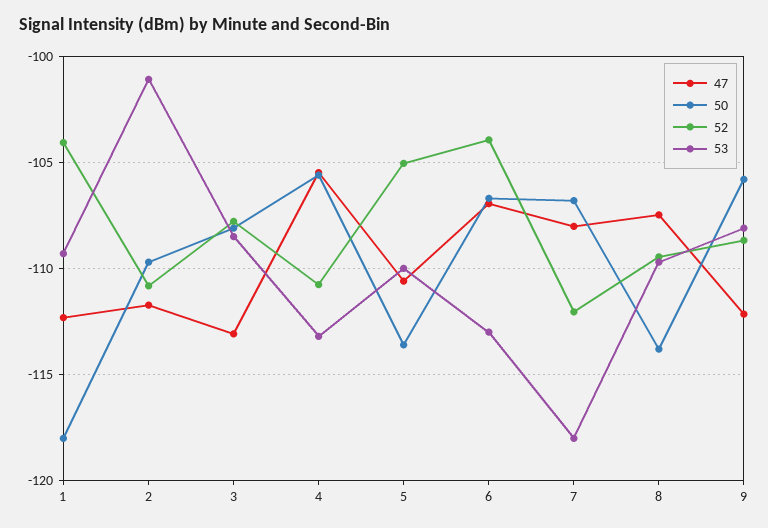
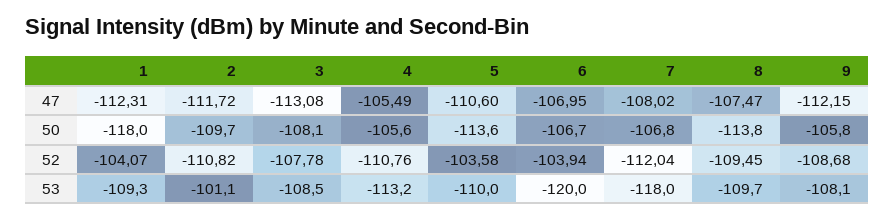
  {
    "47": {
      "1": -112.31,
      "2": -111.72,
      "3": -113.08,
      "4": -105.49,
      "5": -110.6,
      "6": -106.95,
      "7": -108.02,
      "8": -107.47,
      "9": -112.15
    },
    "50": {
      "1": -118,
      "2": -109.7,
      "3": -108.1,
      "4": -105.6,
      "5": -113.6,
      "6": -106.7,
      "7": -106.8,
      "8": -113.8,
      "9": -105.8
    },
    "52": {
      "1": -104.07,
      "2": -110.82,
      "3": -107.78,
      "4": -110.76,
-     "5": -105,
+     "5": -103.58,
      "6": -103.94,
      "7": -112.04,
      "8": -109.45,
      "9": -108.68
    },
    "53": {
      "1": -109.3,
      "2": -101.1,
      "3": -108.5,
      "4": -113.2,
      "5": -110,
-     "6": -113,
+     "6": -120,
      "7": -118,
      "8": -109.7,
      "9": -108.1
    }
  }

